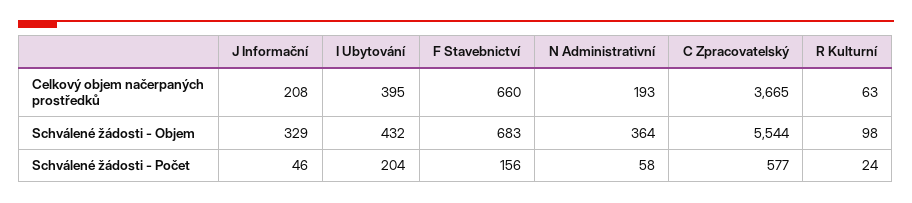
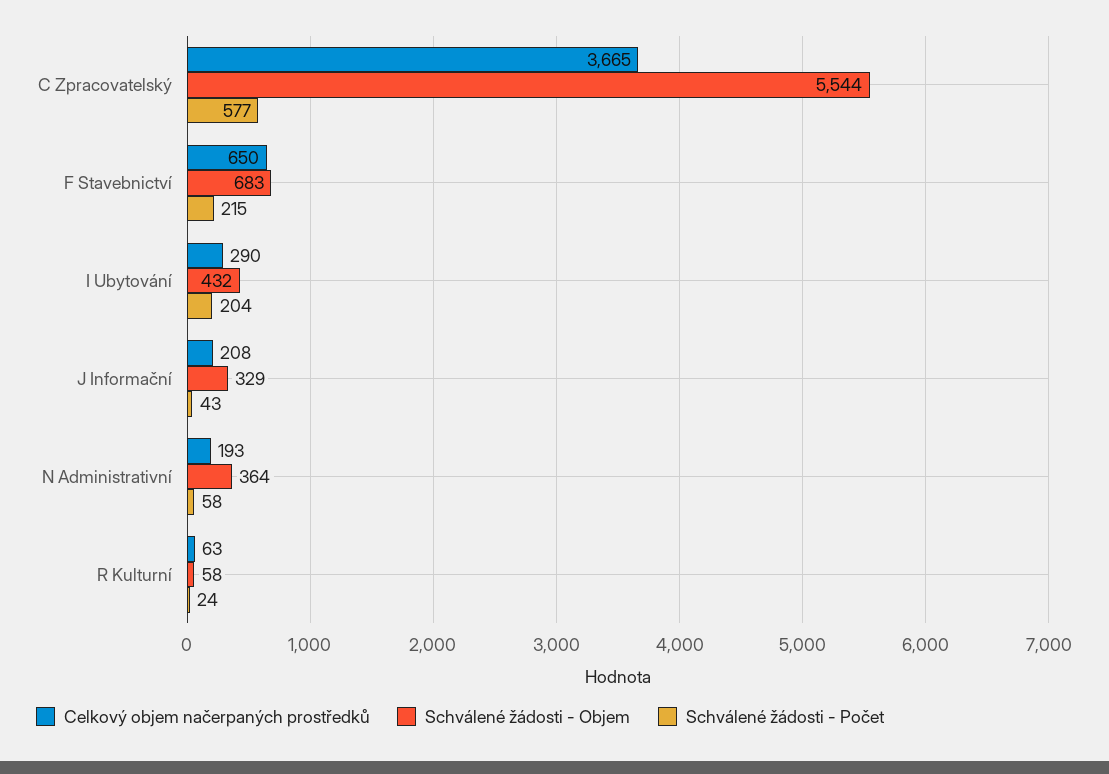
  {
    "Celkový objem načerpaných prostředků": {
      "J Informační": 208,
-     "I Ubytování": 395,
+     "I Ubytování": 290,
-     "F Stavebnictví": 660,
+     "F Stavebnictví": 650,
      "N Administrativní": 193,
      "C Zpracovatelský": 3665,
      "R Kulturní": 63
    },
    "Schválené žádosti - Objem": {
      "J Informační": 329,
      "I Ubytování": 432,
      "F Stavebnictví": 683,
      "N Administrativní": 364,
      "C Zpracovatelský": 5544,
-     "R Kulturní": 98
+     "R Kulturní": 58
    },
    "Schválené žádosti - Počet": {
-     "J Informační": 46,
+     "J Informační": 43,
      "I Ubytování": 204,
-     "F Stavebnictví": 156,
+     "F Stavebnictví": 215,
      "N Administrativní": 58,
      "C Zpracovatelský": 577,
      "R Kulturní": 24
    }
  }

